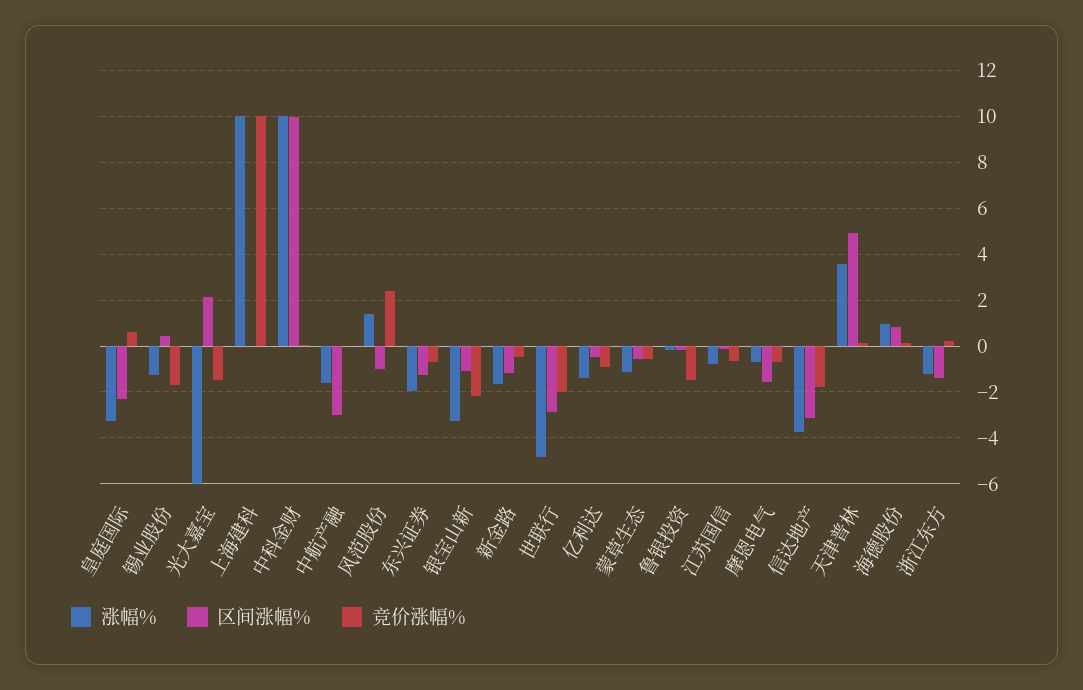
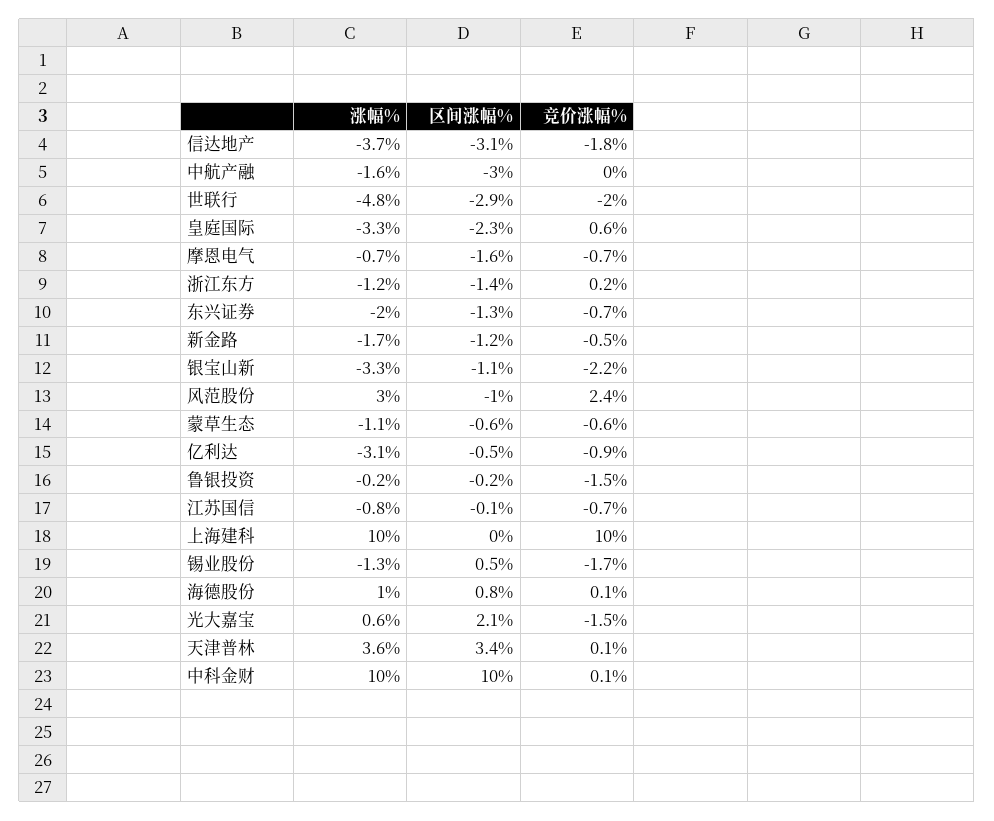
  {
    "涨幅%": {
      "皇庭国际": -3.3,
      "锡业股份": -1.3,
-     "光大嘉宝": -6,
+     "光大嘉宝": 0.6,
      "上海建科": 10,
      "中科金财": 10,
      "中航产融": -1.6,
-     "风范股份": 1.5,
+     "风范股份": 3,
      "东兴证券": -2,
      "银宝山新": -3.3,
      "新金路": -1.7,
      "世联行": -4.8,
-     "亿利达": -1.5,
+     "亿利达": -3.1,
      "蒙草生态": -1.1,
      "鲁银投资": -0.2,
      "江苏国信": -0.8,
      "摩恩电气": -0.7,
      "信达地产": -3.7,
      "天津普林": 3.6,
      "海德股份": 1,
      "浙江东方": -1.2
    },
    "区间涨幅%": {
      "皇庭国际": -2.3,
      "锡业股份": 0.5,
      "光大嘉宝": 2.1,
      "上海建科": 0,
      "中科金财": 10,
      "中航产融": -3,
      "风范股份": -1,
      "东兴证券": -1.3,
      "银宝山新": -1.1,
      "新金路": -1.2,
      "世联行": -2.9,
      "亿利达": -0.5,
      "蒙草生态": -0.6,
      "鲁银投资": -0.2,
      "江苏国信": -0.1,
      "摩恩电气": -1.6,
      "信达地产": -3.1,
-     "天津普林": 5,
+     "天津普林": 3.4,
      "海德股份": 0.8,
      "浙江东方": -1.4
    },
    "竞价涨幅%": {
      "皇庭国际": 0.6,
      "锡业股份": -1.7,
      "光大嘉宝": -1.5,
      "上海建科": 10,
      "中科金财": 0.1,
      "中航产融": 0,
      "风范股份": 2.4,
      "东兴证券": -0.7,
      "银宝山新": -2.2,
      "新金路": -0.5,
      "世联行": -2,
      "亿利达": -0.9,
      "蒙草生态": -0.6,
      "鲁银投资": -1.5,
      "江苏国信": -0.7,
      "摩恩电气": -0.7,
      "信达地产": -1.8,
      "天津普林": 0.1,
      "海德股份": 0.1,
      "浙江东方": 0.2
    }
  }

